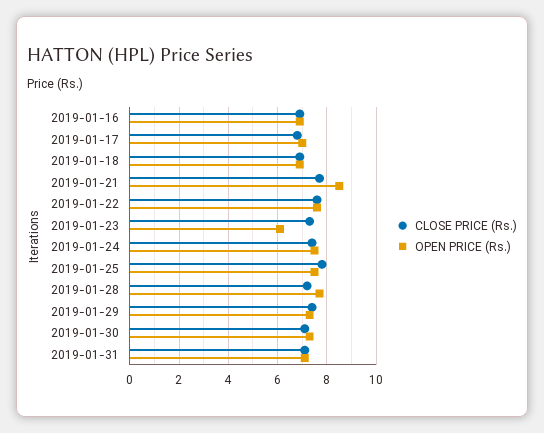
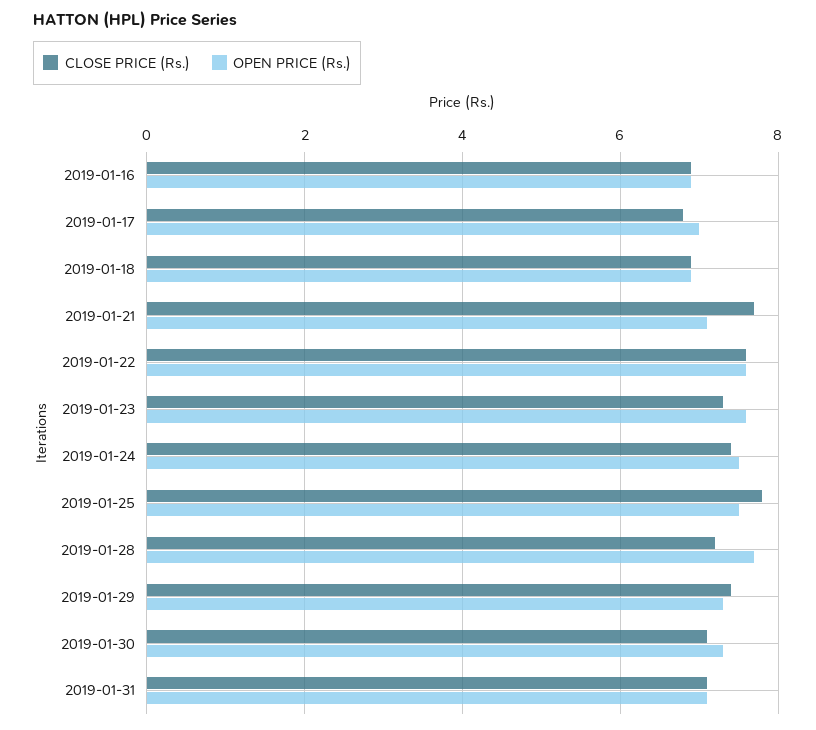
  {
    "CLOSE PRICE (Rs.)": {
      "2019-01-16": 7,
      "2019-01-17": 7,
      "2019-01-18": 7,
      "2019-01-21": 7.5,
      "2019-01-22": 7.5,
      "2019-01-23": 7.5,
      "2019-01-24": 7.5,
      "2019-01-25": 8,
      "2019-01-28": 7,
      "2019-01-29": 7.5,
      "2019-01-30": 7,
      "2019-01-31": 7
    },
    "OPEN PRICE (Rs.)": {
      "2019-01-16": 7,
      "2019-01-17": 7,
      "2019-01-18": 7,
-     "2019-01-21": 8.5,
+     "2019-01-21": 7,
      "2019-01-22": 7.5,
-     "2019-01-23": 6,
+     "2019-01-23": 7.5,
      "2019-01-24": 7.5,
      "2019-01-25": 7.5,
      "2019-01-28": 7.5,
      "2019-01-29": 7.5,
      "2019-01-30": 7.5,
      "2019-01-31": 7
    }
  }

